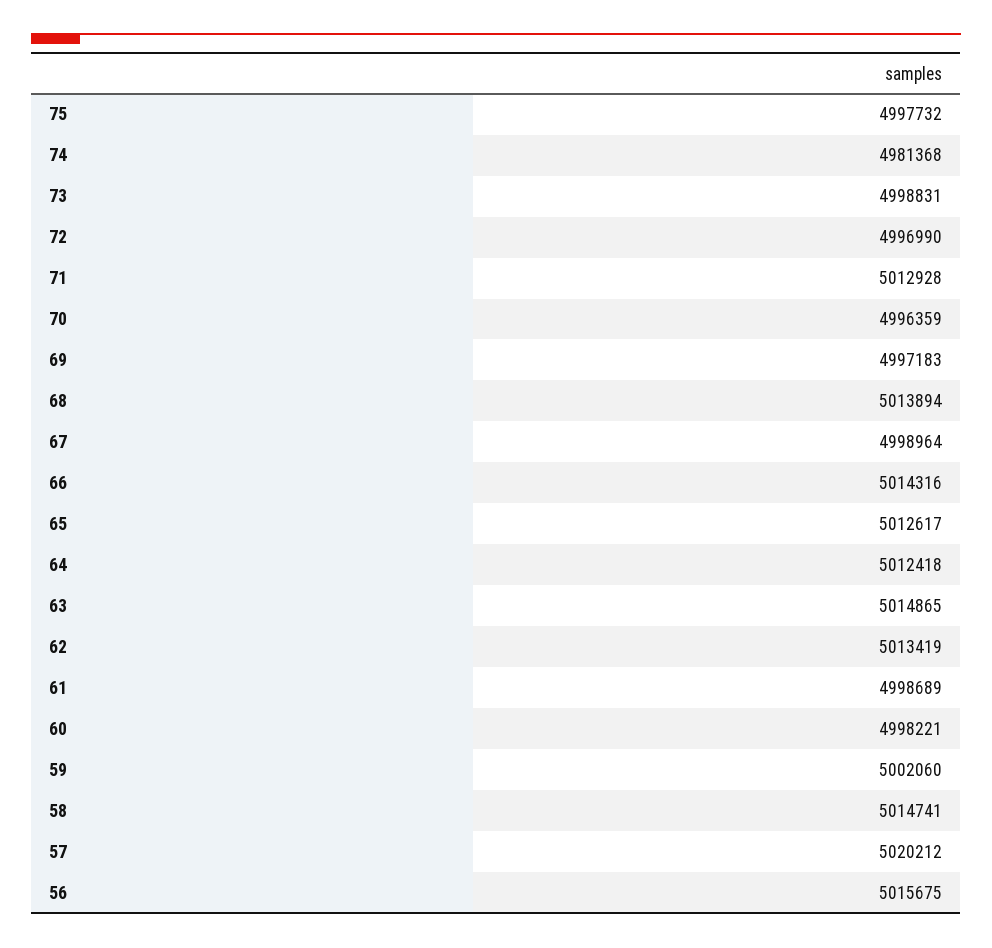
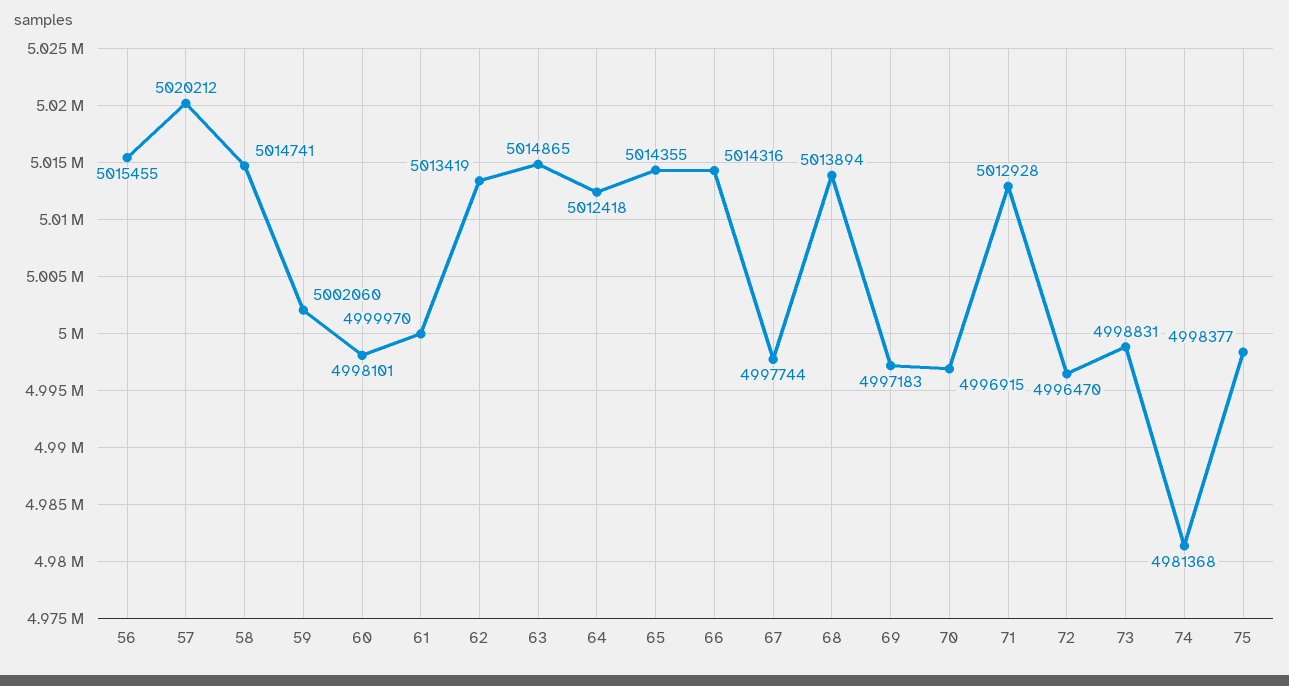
  {
-   "75": 4997732,
+   "75": 4998377,
    "74": 4981368,
    "73": 4998831,
-   "72": 4996990,
+   "72": 4996470,
    "71": 5012928,
-   "70": 4996359,
+   "70": 4996915,
    "69": 4997183,
    "68": 5013894,
-   "67": 4998964,
+   "67": 4997744,
    "66": 5014316,
-   "65": 5012617,
+   "65": 5014355,
    "64": 5012418,
    "63": 5014865,
    "62": 5013419,
-   "61": 4998689,
+   "61": 4999970,
-   "60": 4998221,
+   "60": 4998101,
    "59": 5002060,
    "58": 5014741,
    "57": 5020212,
-   "56": 5015675
+   "56": 5015455
  }

